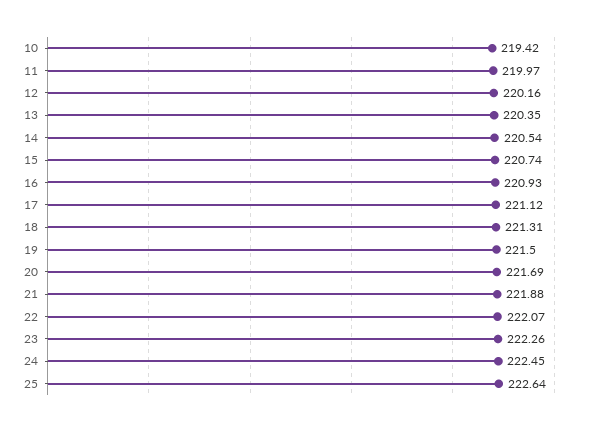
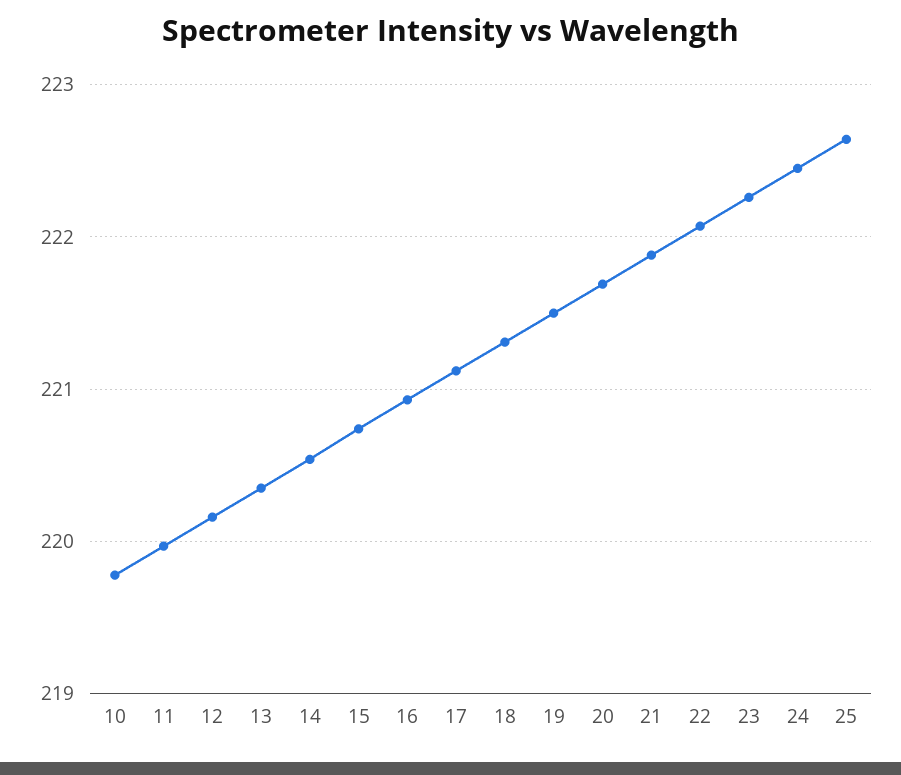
  {
-   "10": 219.42,
+   "10": 219.8,
    "11": 219.97,
    "12": 220.16,
    "13": 220.35,
    "14": 220.54,
    "15": 220.74,
    "16": 220.93,
    "17": 221.12,
    "18": 221.31,
    "19": 221.5,
    "20": 221.69,
    "21": 221.88,
    "22": 222.07,
    "23": 222.26,
    "24": 222.45,
    "25": 222.64
  }

